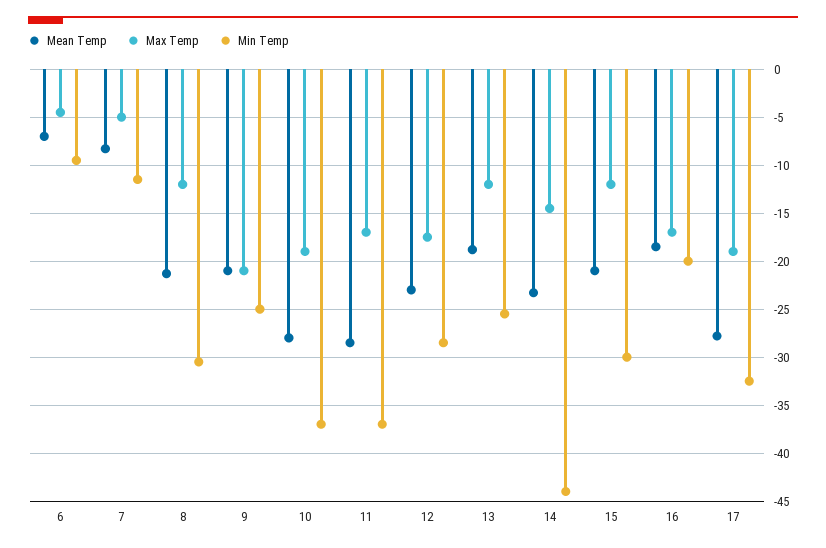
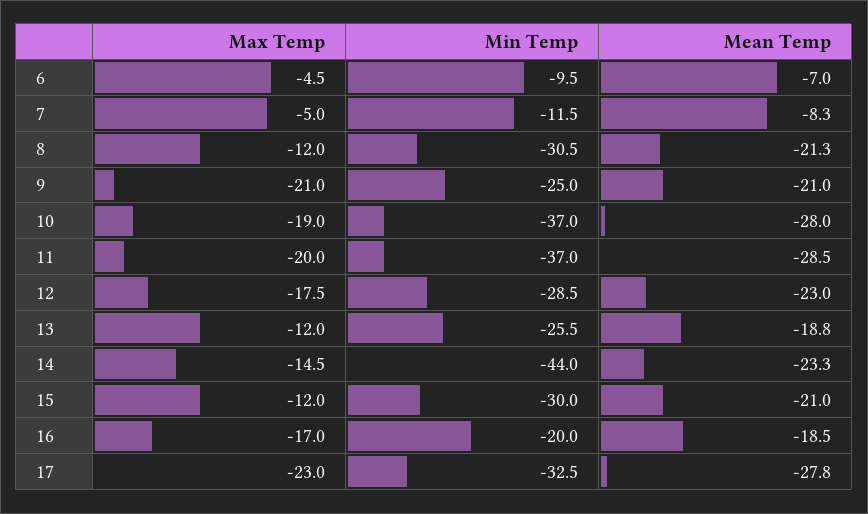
  {
    "Mean Temp": {
      "6": -7,
      "7": -8.3,
      "8": -21.3,
      "9": -21,
      "10": -28,
      "11": -28.5,
      "12": -23,
      "13": -18.8,
      "14": -23.3,
      "15": -21,
      "16": -18.5,
      "17": -27.8
    },
    "Max Temp": {
      "6": -4.5,
      "7": -5,
      "8": -12,
      "9": -21,
      "10": -19,
-     "11": -17,
+     "11": -20,
      "12": -17.5,
      "13": -12,
      "14": -14.5,
      "15": -12,
      "16": -17,
-     "17": -19
+     "17": -23
    },
    "Min Temp": {
      "6": -9.5,
      "7": -11.5,
      "8": -30.5,
      "9": -25,
      "10": -37,
      "11": -37,
      "12": -28.5,
      "13": -25.5,
      "14": -44,
      "15": -30,
      "16": -20,
      "17": -32.5
    }
  }

